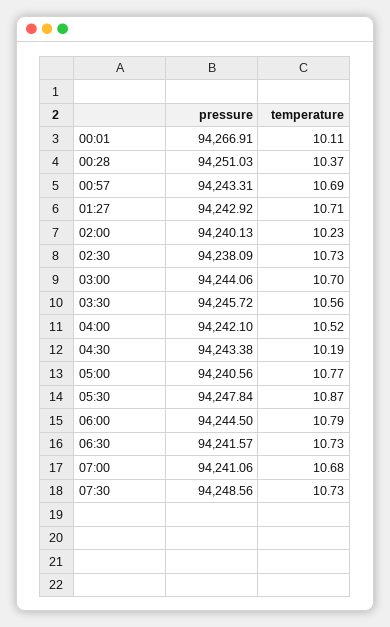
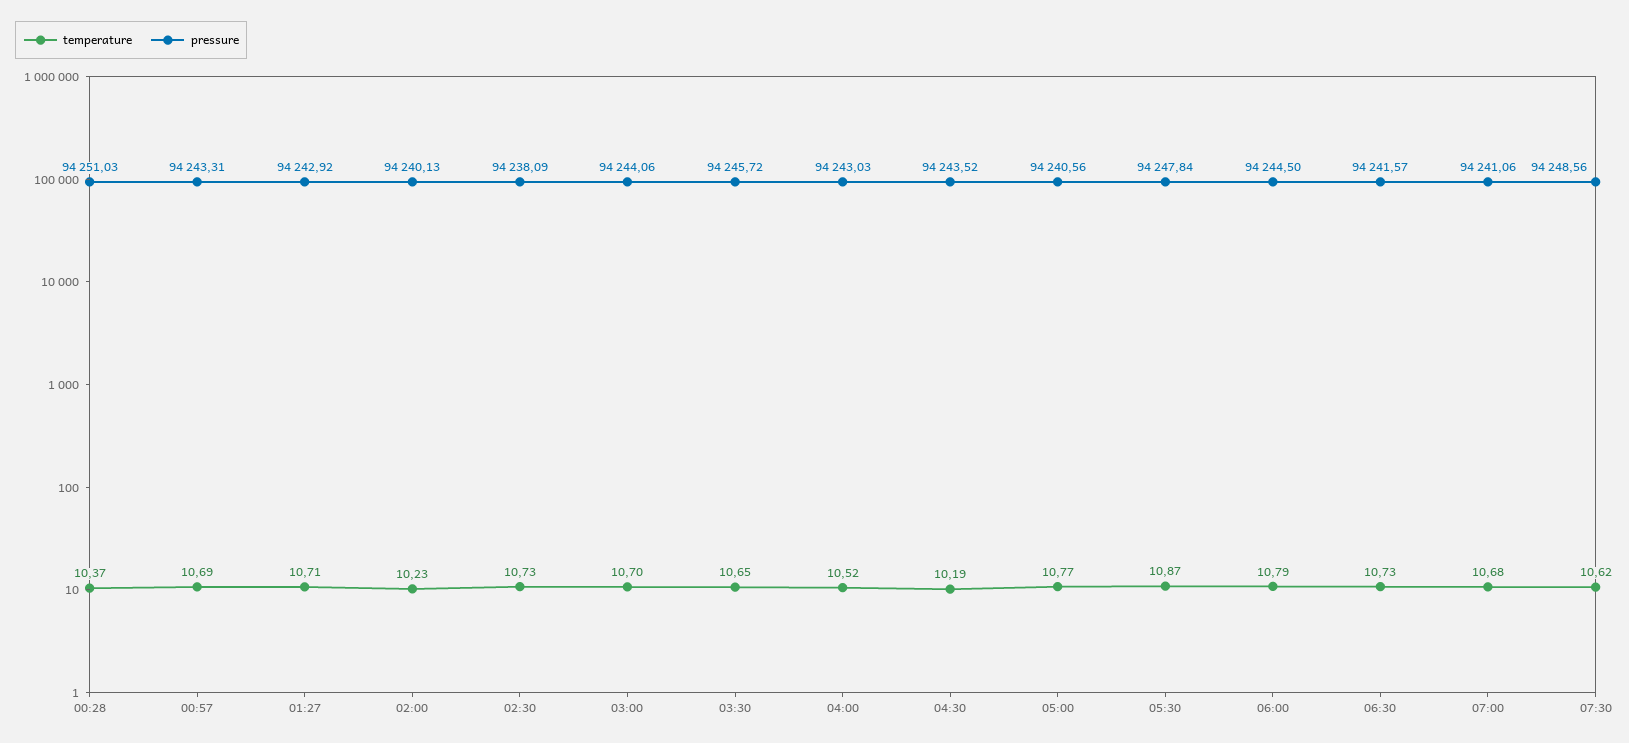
  {
    "pressure": {
-     "00:01": 94266.91,
      "00:28": 94251.03,
      "00:57": 94243.31,
      "01:27": 94242.92,
      "02:00": 94240.13,
      "02:30": 94238.09,
      "03:00": 94244.06,
      "03:30": 94245.72,
-     "04:00": 94242.1,
+     "04:00": 94243.03,
-     "04:30": 94243.38,
+     "04:30": 94243.52,
      "05:00": 94240.56,
      "05:30": 94247.84,
      "06:00": 94244.5,
      "06:30": 94241.57,
      "07:00": 94241.06,
      "07:30": 94248.56
    },
    "temperature": {
-     "00:01": 10.11,
      "00:28": 10.37,
      "00:57": 10.69,
      "01:27": 10.71,
      "02:00": 10.23,
      "02:30": 10.73,
      "03:00": 10.7,
-     "03:30": 10.56,
+     "03:30": 10.65,
      "04:00": 10.52,
      "04:30": 10.19,
      "05:00": 10.77,
      "05:30": 10.87,
      "06:00": 10.79,
      "06:30": 10.73,
      "07:00": 10.68,
-     "07:30": 10.73
+     "07:30": 10.62
    }
  }

